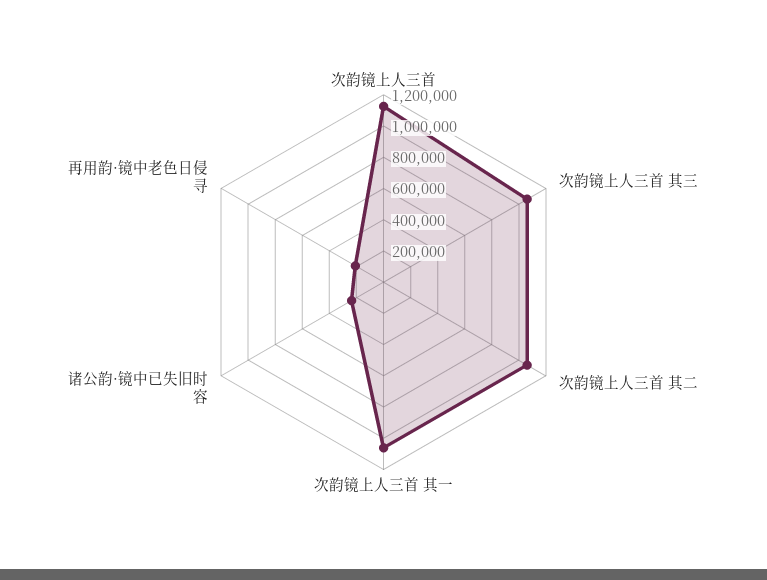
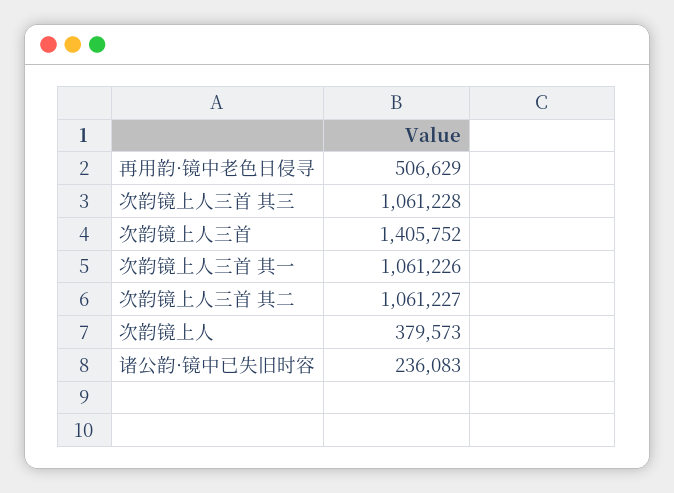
  {
-   "次韵镜上人三首": 1100000,
+   "次韵镜上人三首": 1405752,
    "次韵镜上人三首 其三": 1061228,
    "次韵镜上人三首 其二": 1061227,
    "次韵镜上人三首 其一": 1061226,
    "诸公韵·镜中已失旧时容": 236083,
-   "再用韵·镜中老色日侵寻": 200000
+   "再用韵·镜中老色日侵寻": 506629,
+   "次韵镜上人": 379573
  }

